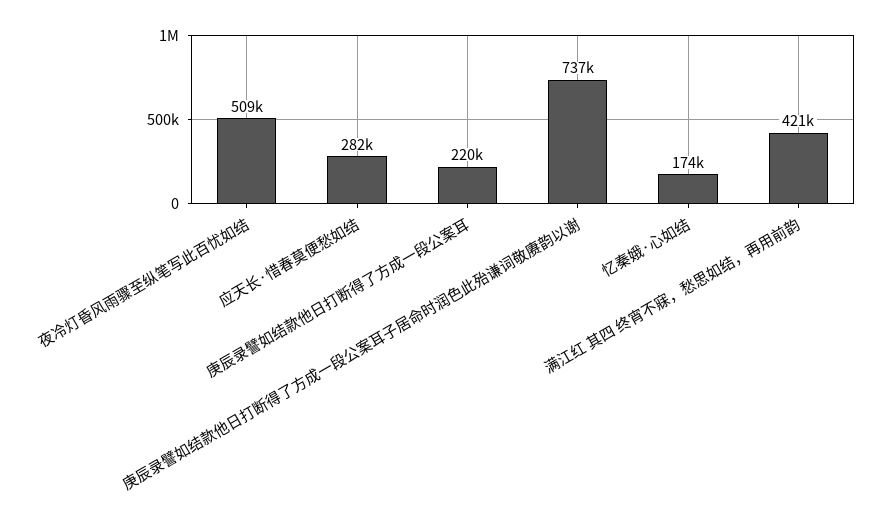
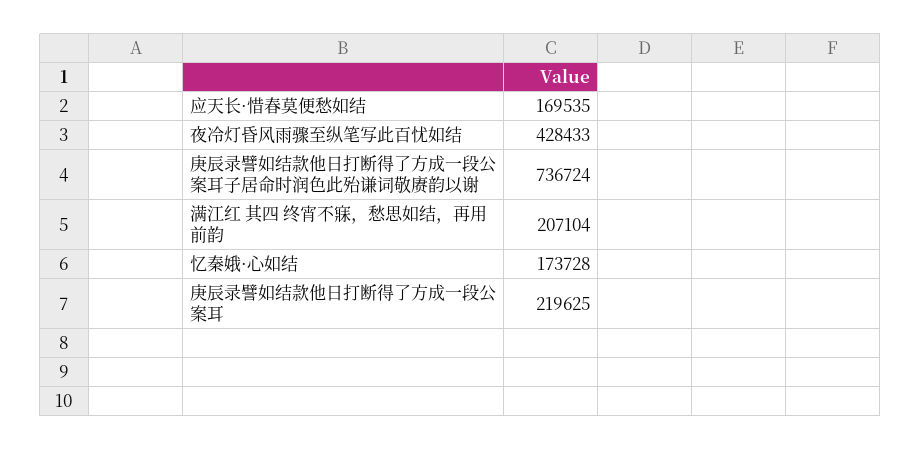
  {
-   "夜冷灯昏风雨骤至纵笔写此百忧如结": 509000,
+   "夜冷灯昏风雨骤至纵笔写此百忧如结": 428433,
-   "应天长·惜春莫便愁如结": 282000,
+   "应天长·惜春莫便愁如结": 169535,
    "庚辰录譬如结款他日打断得了方成一段公案耳": 219625,
    "庚辰录譬如结款他日打断得了方成一段公案耳子居命时润色此殆谦词敬赓韵以谢": 736724,
    "忆秦娥·心如结": 173728,
-   "满江红 其四 终宵不寐，愁思如结，再用前韵": 421000
+   "满江红 其四 终宵不寐，愁思如结，再用前韵": 207104
  }

